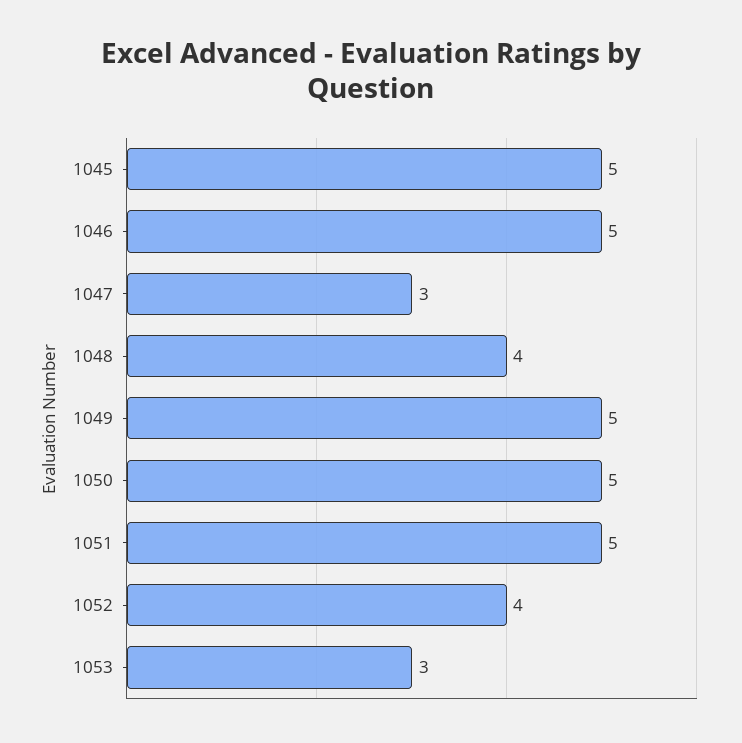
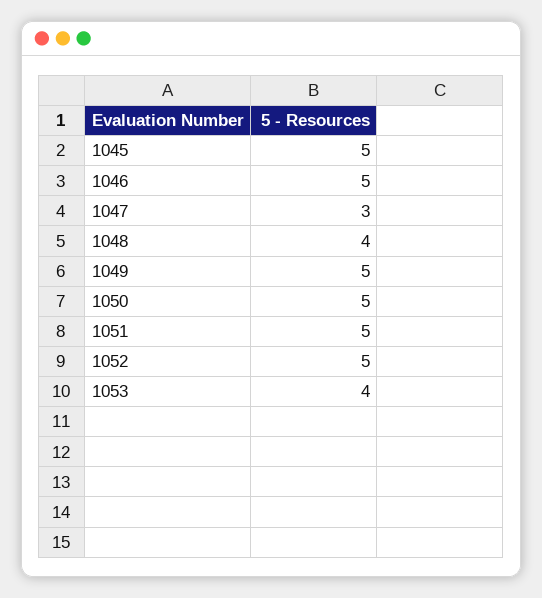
  {
    "1045": 5,
    "1046": 5,
    "1047": 3,
    "1048": 4,
    "1049": 5,
    "1050": 5,
    "1051": 5,
-   "1052": 4,
+   "1052": 5,
-   "1053": 3
+   "1053": 4
  }

